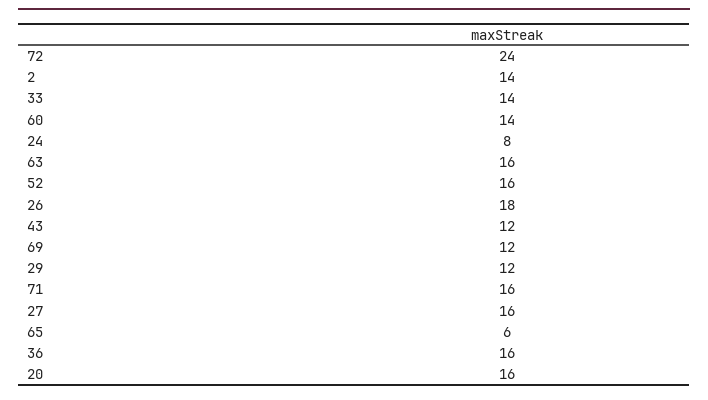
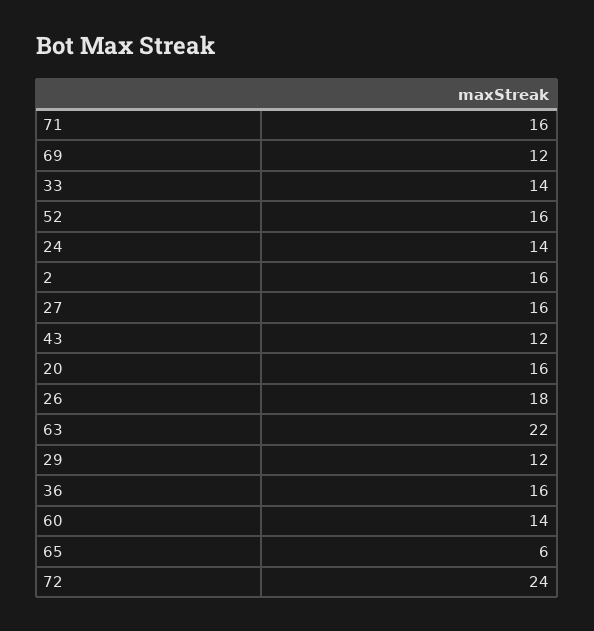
  {
    "72": 24,
-   "2": 14,
+   "2": 16,
    "33": 14,
    "60": 14,
-   "24": 8,
+   "24": 14,
-   "63": 16,
+   "63": 22,
    "52": 16,
    "26": 18,
    "43": 12,
    "69": 12,
    "29": 12,
    "71": 16,
    "27": 16,
    "65": 6,
    "36": 16,
    "20": 16
  }

